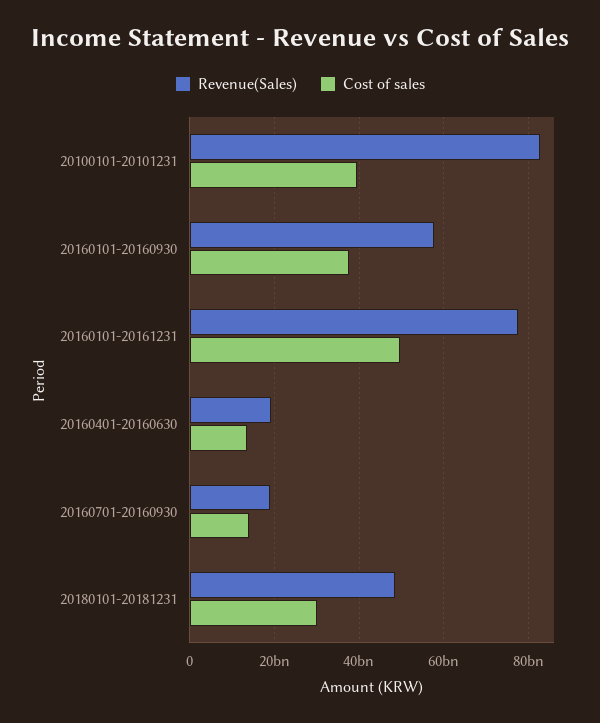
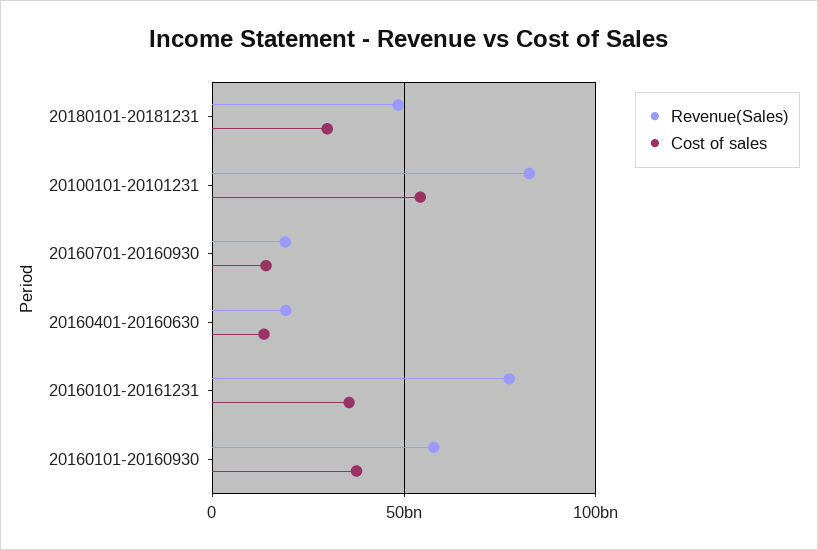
  {
    "Revenue(Sales)": {
      "20100101-20101231": 82000000000,
      "20160101-20160930": 58000000000,
      "20160101-20161231": 78000000000,
      "20160401-20160630": 20000000000,
      "20160701-20160930": 20000000000,
      "20180101-20181231": 48000000000
    },
    "Cost of sales": {
-     "20100101-20101231": 40000000000,
+     "20100101-20101231": 55000000000,
      "20160101-20160930": 38000000000,
-     "20160101-20161231": 50000000000,
+     "20160101-20161231": 35000000000,
      "20160401-20160630": 14000000000,
      "20160701-20160930": 14000000000,
      "20180101-20181231": 30000000000
    }
  }

